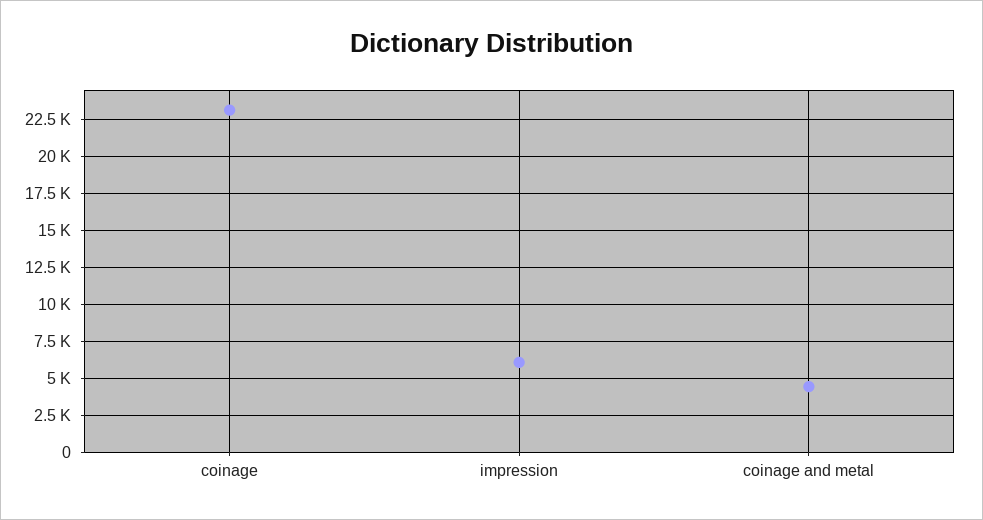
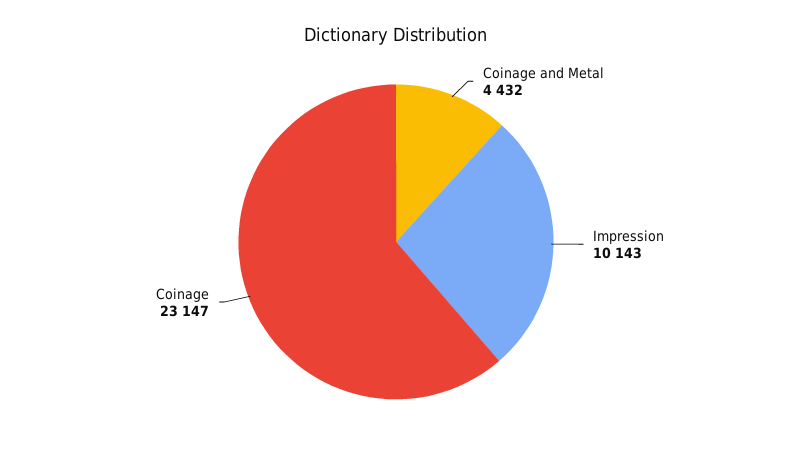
  {
    "coinage": 23147,
-   "impression": 6000,
+   "impression": 10143,
    "coinage and metal": 4432
  }

